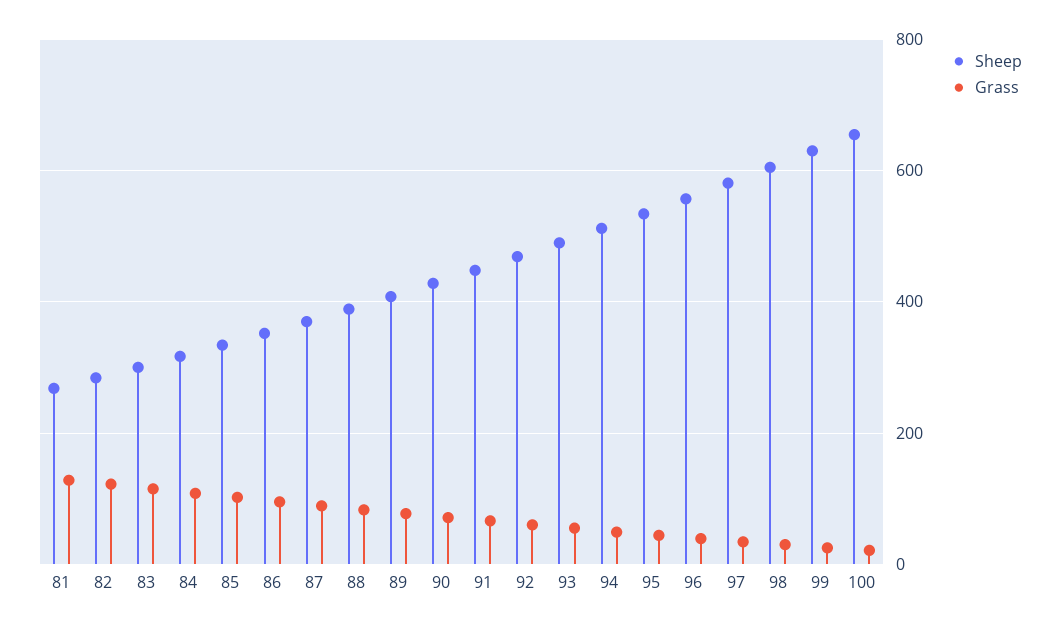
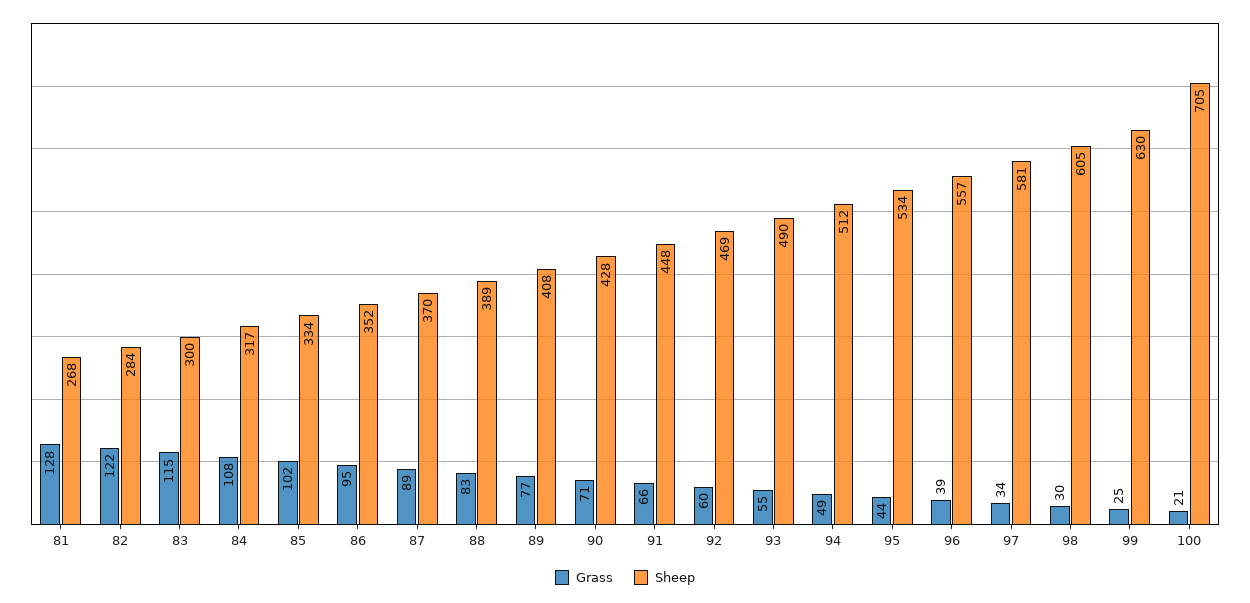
  {
    "Sheep": {
      "81": 268,
      "82": 284,
      "83": 300,
      "84": 317,
      "85": 334,
      "86": 352,
      "87": 370,
      "88": 389,
      "89": 408,
      "90": 428,
      "91": 448,
      "92": 469,
      "93": 490,
      "94": 512,
      "95": 534,
      "96": 557,
      "97": 581,
      "98": 605,
      "99": 630,
-     "100": 660
+     "100": 705
    },
    "Grass": {
      "81": 128,
      "82": 122,
      "83": 115,
      "84": 108,
      "85": 102,
      "86": 95,
      "87": 89,
      "88": 83,
      "89": 77,
      "90": 71,
      "91": 66,
      "92": 60,
      "93": 55,
      "94": 49,
      "95": 44,
      "96": 39,
      "97": 34,
      "98": 30,
      "99": 25,
      "100": 21
    }
  }

